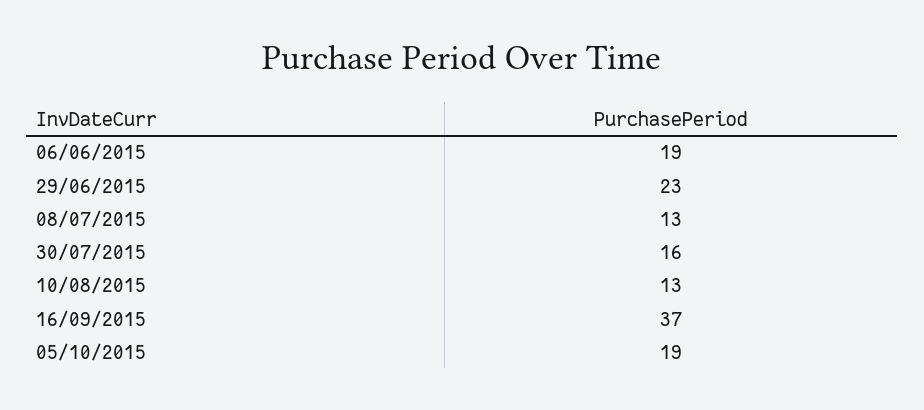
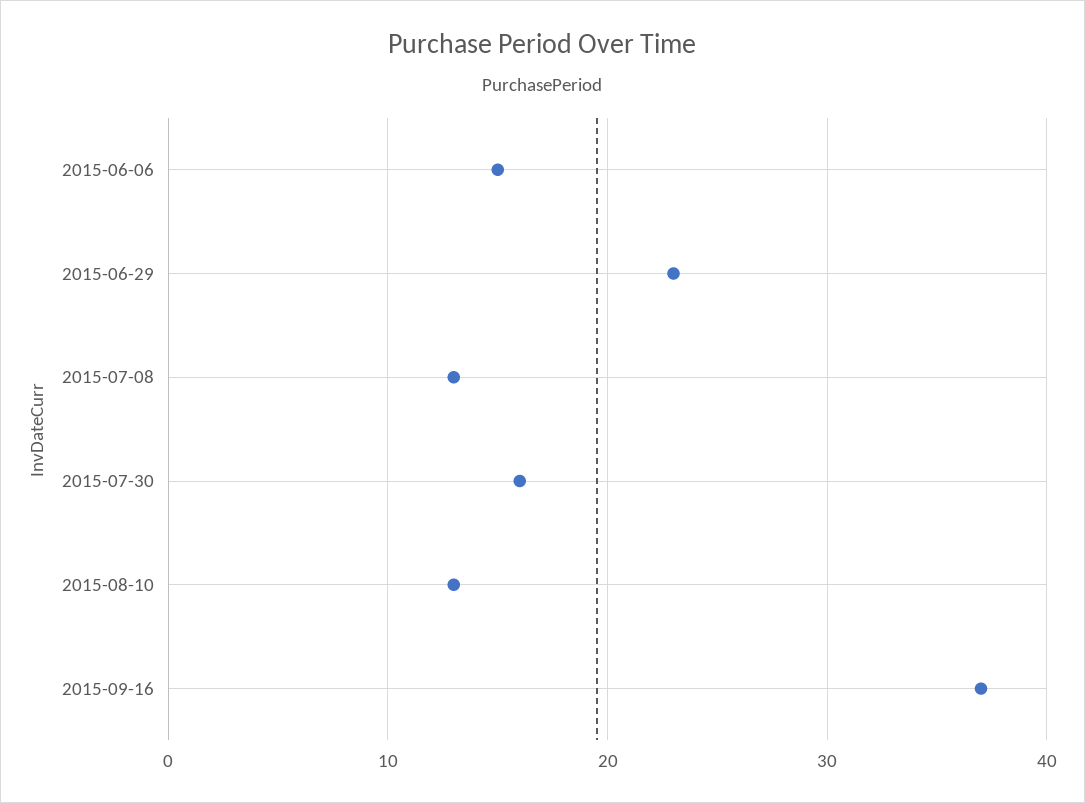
  {
-   "06/06/2015": 19,
+   "06/06/2015": 15,
    "29/06/2015": 23,
    "08/07/2015": 13,
    "30/07/2015": 16,
    "10/08/2015": 13,
-   "16/09/2015": 37,
+   "16/09/2015": 37
-   "05/10/2015": 19
  }

